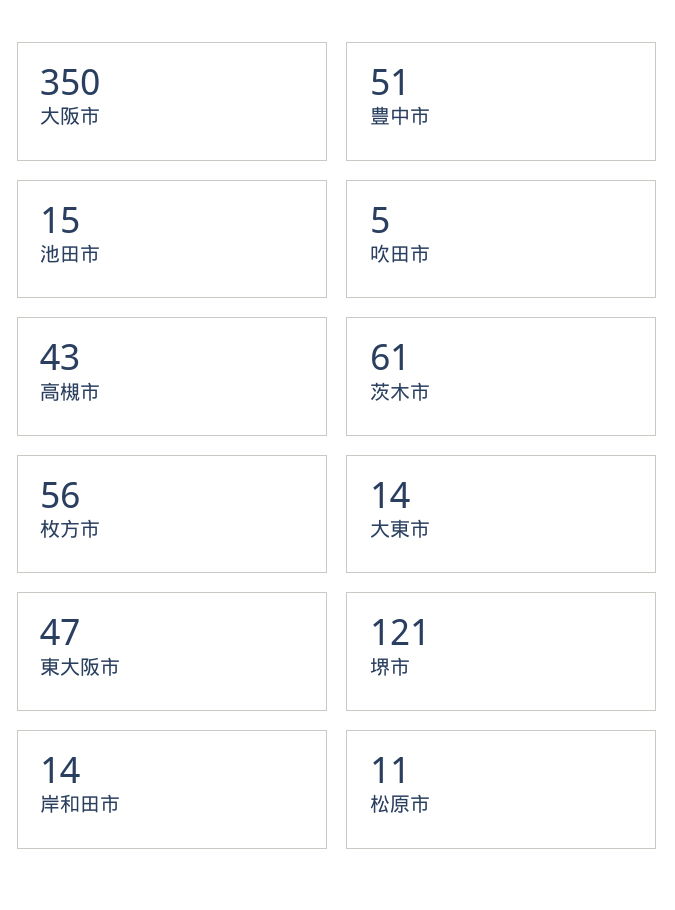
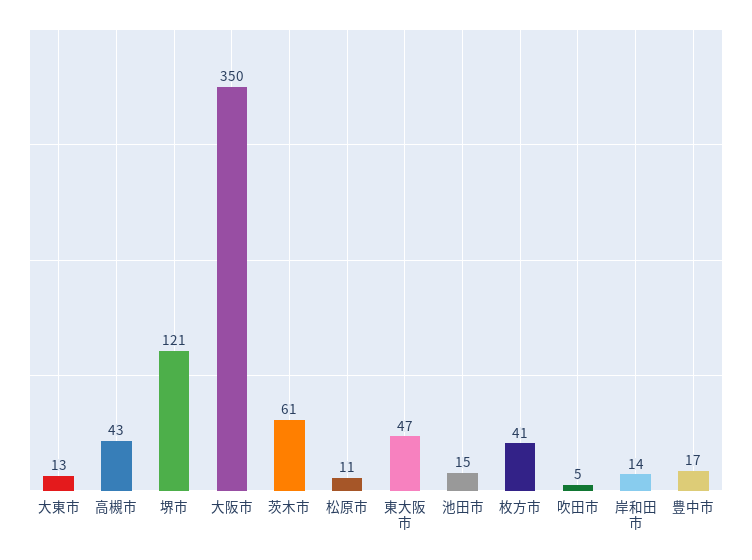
  {
    "大阪市": 350,
-   "豊中市": 51,
+   "豊中市": 17,
    "池田市": 15,
    "吹田市": 5,
    "高槻市": 43,
    "茨木市": 61,
-   "枚方市": 56,
+   "枚方市": 41,
-   "大東市": 14,
+   "大東市": 13,
    "東大阪市": 47,
    "堺市": 121,
    "岸和田市": 14,
    "松原市": 11
  }

